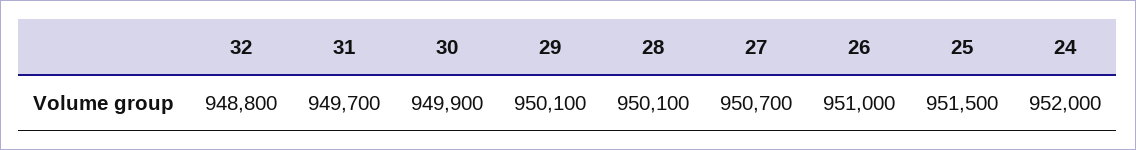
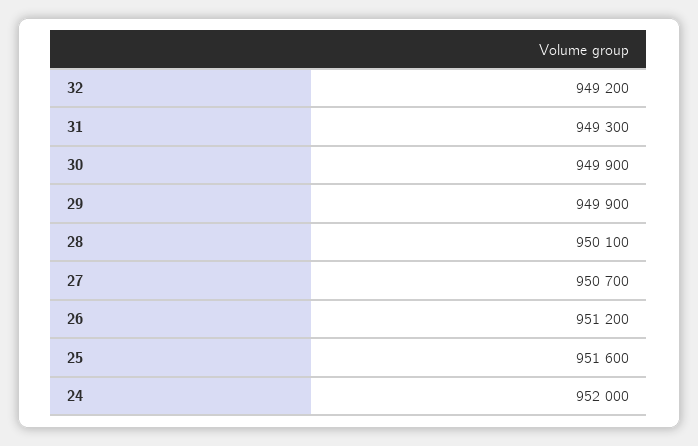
  {
-   "32": 948800,
+   "32": 949200,
-   "31": 949700,
+   "31": 949300,
    "30": 949900,
-   "29": 950100,
+   "29": 949900,
    "28": 950100,
    "27": 950700,
-   "26": 951000,
+   "26": 951200,
-   "25": 951500,
+   "25": 951600,
    "24": 952000
  }

